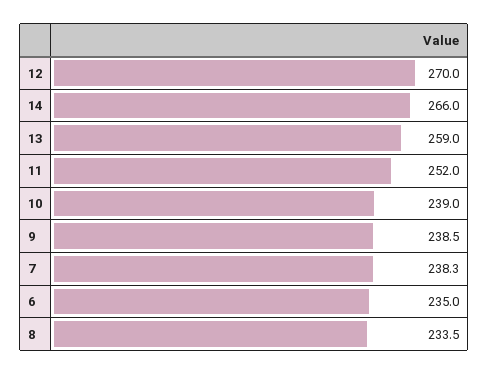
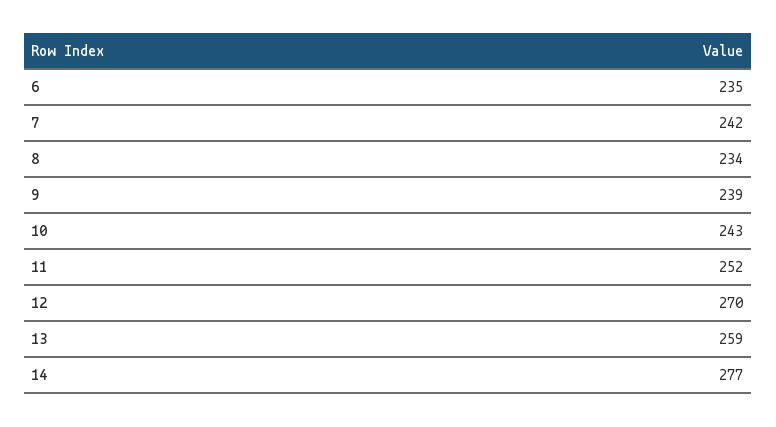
  {
    "12": 270,
-   "14": 266,
+   "14": 277,
    "13": 259,
    "11": 252,
-   "10": 239,
+   "10": 243,
    "9": 238.5,
-   "7": 238.3,
+   "7": 242,
    "6": 235,
    "8": 233.5
  }

